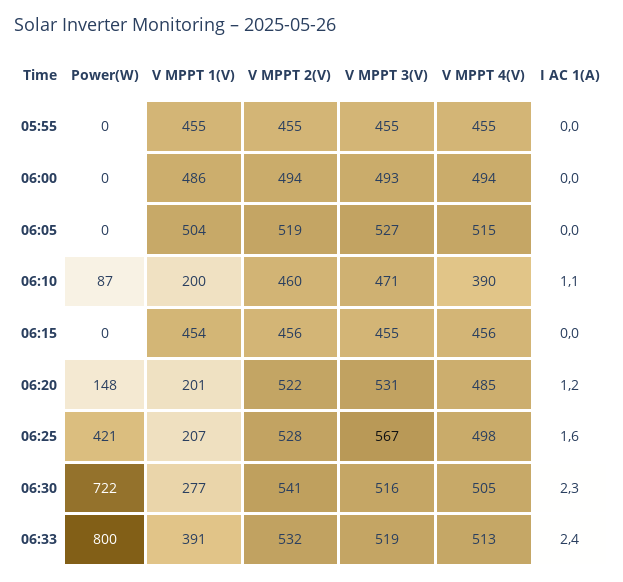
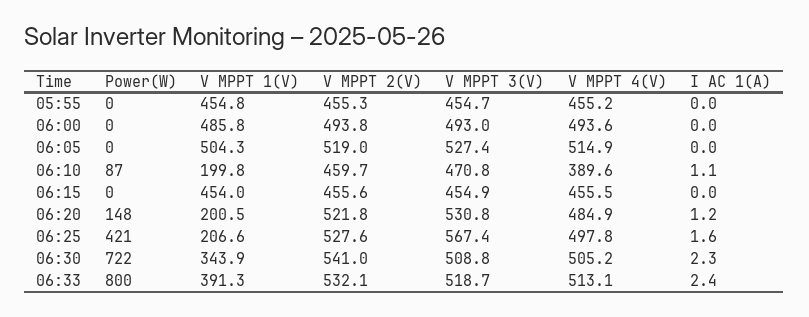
  {
    "Power(W)": {
      "05:55": 0,
      "06:00": 0,
      "06:05": 0,
      "06:10": 87,
      "06:15": 0,
      "06:20": 148,
      "06:25": 421,
      "06:30": 722,
      "06:33": 800
    },
    "V MPPT 1(V)": {
      "05:55": 454.8,
      "06:00": 485.8,
      "06:05": 504.3,
      "06:10": 199.8,
      "06:15": 454,
      "06:20": 200.5,
      "06:25": 206.6,
-     "06:30": 277,
+     "06:30": 343.9,
      "06:33": 391.3
    },
    "V MPPT 2(V)": {
      "05:55": 455.3,
      "06:00": 493.8,
      "06:05": 519,
      "06:10": 459.7,
      "06:15": 455.6,
      "06:20": 521.8,
      "06:25": 527.6,
      "06:30": 541,
      "06:33": 532.1
    },
    "V MPPT 3(V)": {
      "05:55": 454.7,
      "06:00": 493,
      "06:05": 527.4,
      "06:10": 470.8,
      "06:15": 454.9,
      "06:20": 530.8,
      "06:25": 567.4,
-     "06:30": 516,
+     "06:30": 508.8,
      "06:33": 518.7
    },
    "V MPPT 4(V)": {
      "05:55": 455.2,
      "06:00": 493.6,
      "06:05": 514.9,
      "06:10": 389.6,
      "06:15": 455.5,
      "06:20": 484.9,
      "06:25": 497.8,
      "06:30": 505.2,
      "06:33": 513.1
    },
    "I AC 1(A)": {
      "05:55": 0,
      "06:00": 0,
      "06:05": 0,
      "06:10": 1.1,
      "06:15": 0,
      "06:20": 1.2,
      "06:25": 1.6,
      "06:30": 2.3,
      "06:33": 2.4
    }
  }

